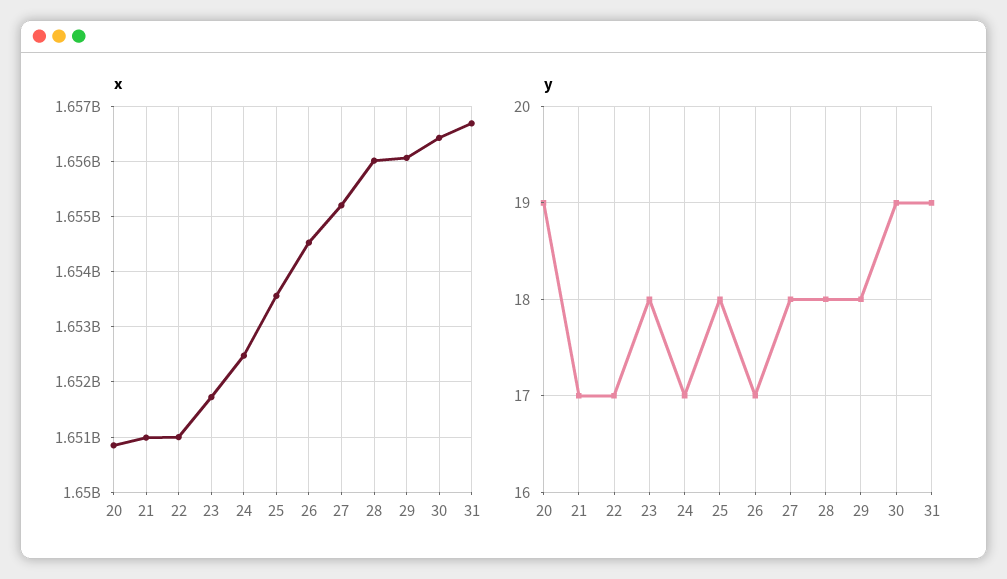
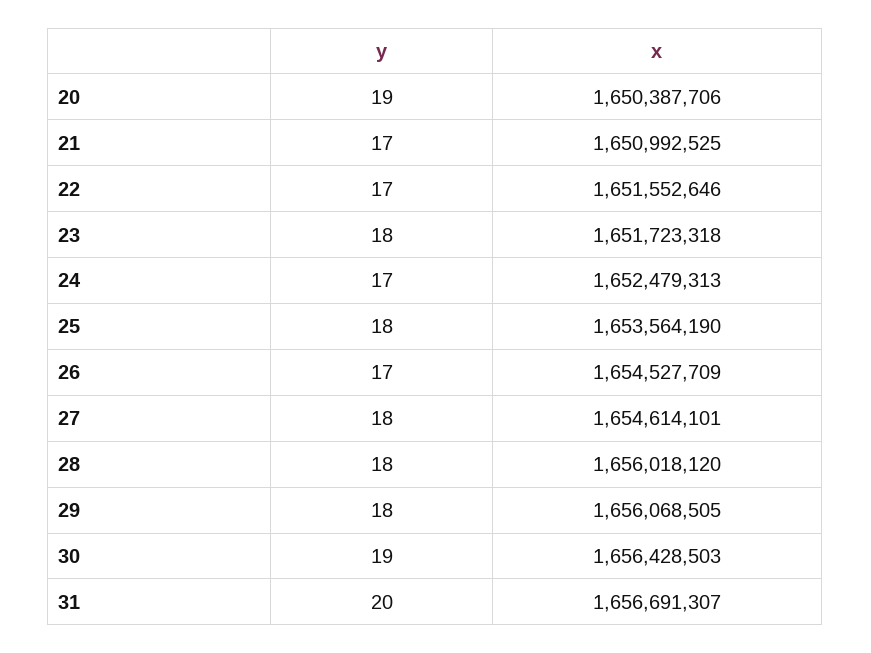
  {
    "x": {
-     "20": 1650800000,
+     "20": 1650387706,
      "21": 1650992525,
-     "22": 1651000000,
+     "22": 1651552646,
      "23": 1651723318,
      "24": 1652479313,
      "25": 1653564190,
      "26": 1654527709,
-     "27": 1655200000,
+     "27": 1654614101,
      "28": 1656018120,
      "29": 1656068505,
      "30": 1656428503,
      "31": 1656691307
    },
    "y": {
      "20": 19,
      "21": 17,
      "22": 17,
      "23": 18,
      "24": 17,
      "25": 18,
      "26": 17,
      "27": 18,
      "28": 18,
      "29": 18,
      "30": 19,
-     "31": 19
+     "31": 20
    }
  }

